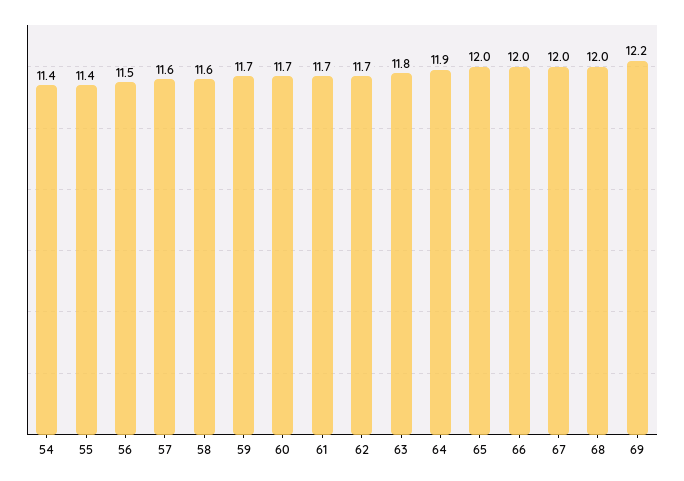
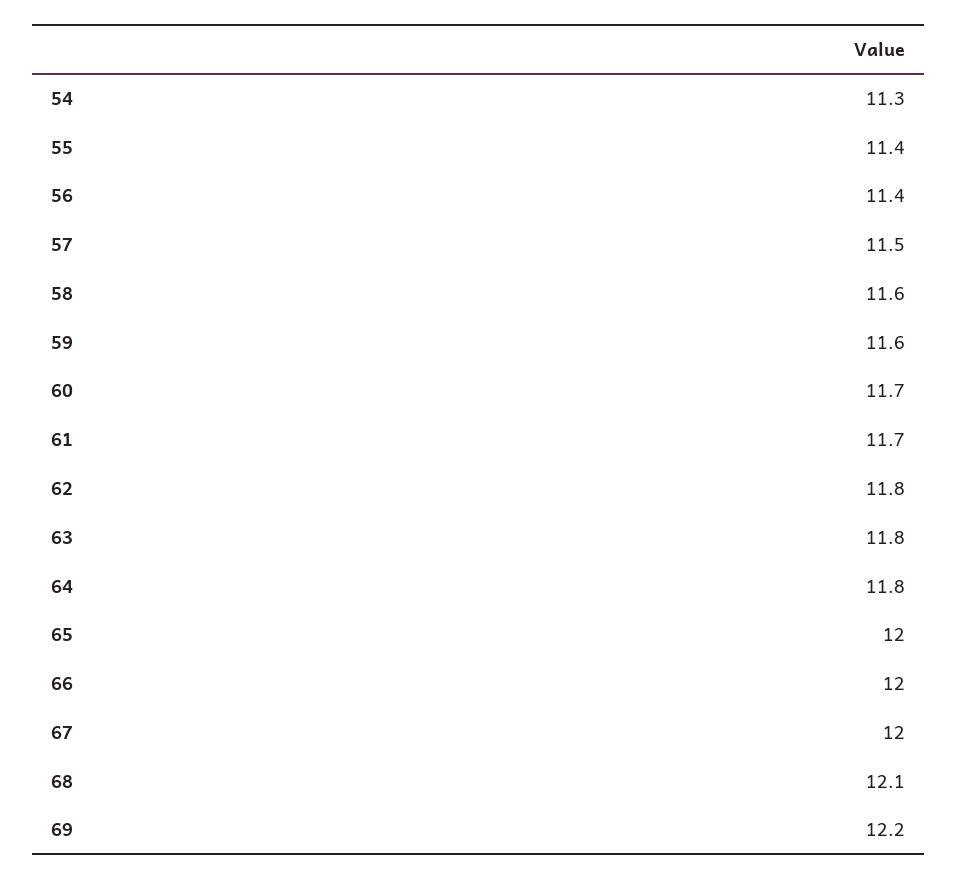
  {
-   "54": 11.4,
+   "54": 11.3,
    "55": 11.4,
-   "56": 11.5,
+   "56": 11.4,
-   "57": 11.6,
+   "57": 11.5,
    "58": 11.6,
-   "59": 11.7,
+   "59": 11.6,
    "60": 11.7,
    "61": 11.7,
-   "62": 11.7,
+   "62": 11.8,
    "63": 11.8,
-   "64": 11.9,
+   "64": 11.8,
    "65": 12,
    "66": 12,
    "67": 12,
-   "68": 12,
+   "68": 12.1,
    "69": 12.2
  }

